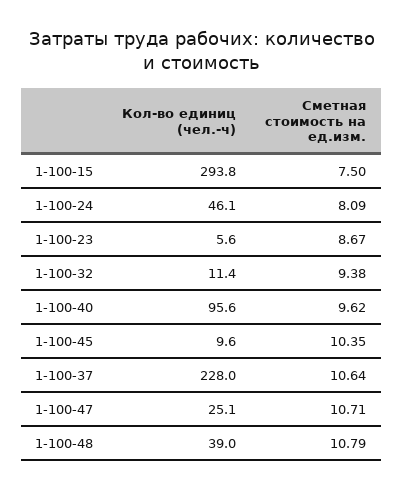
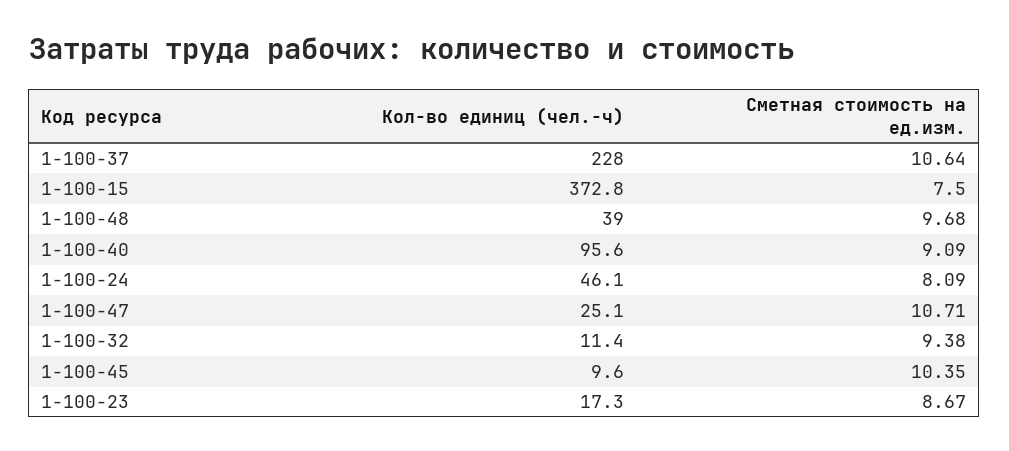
  {
    "Кол-во единиц (чел.-ч)": {
-     "1-100-15": 293.8,
+     "1-100-15": 372.8,
      "1-100-24": 46.1,
-     "1-100-23": 5.6,
+     "1-100-23": 17.3,
      "1-100-32": 11.4,
      "1-100-40": 95.6,
      "1-100-45": 9.6,
      "1-100-37": 228,
      "1-100-47": 25.1,
      "1-100-48": 39
    },
    "Сметная стоимость на ед.изм.": {
      "1-100-15": 7.5,
      "1-100-24": 8.09,
      "1-100-23": 8.67,
      "1-100-32": 9.38,
-     "1-100-40": 9.62,
+     "1-100-40": 9.09,
      "1-100-45": 10.35,
      "1-100-37": 10.64,
      "1-100-47": 10.71,
-     "1-100-48": 10.79
+     "1-100-48": 9.68
    }
  }

